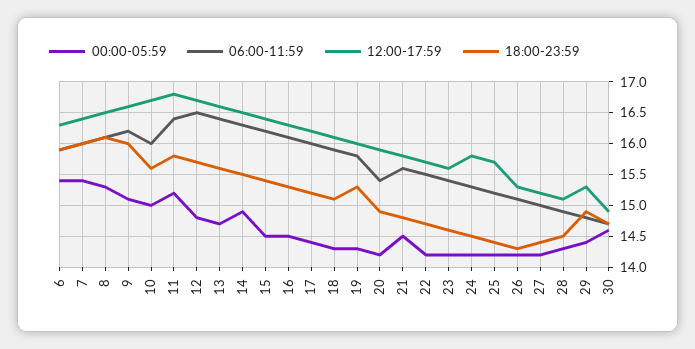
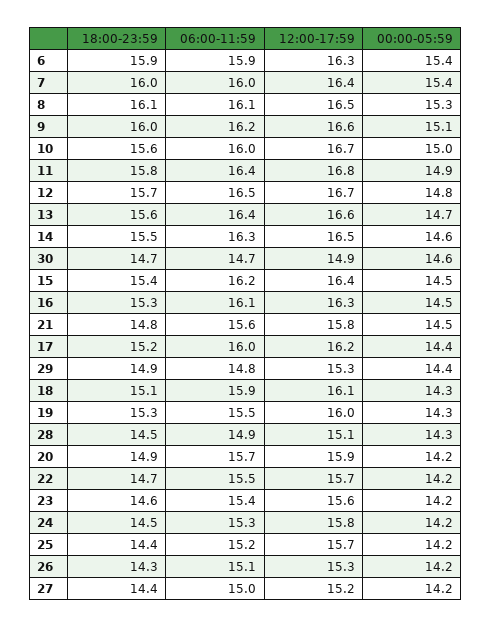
  {
    "00:00-05:59": {
      "6": 15.4,
      "7": 15.4,
      "8": 15.3,
      "9": 15.1,
      "10": 15,
-     "11": 15.2,
+     "11": 14.9,
      "12": 14.8,
      "13": 14.7,
-     "14": 14.9,
+     "14": 14.6,
      "15": 14.5,
      "16": 14.5,
      "17": 14.4,
      "18": 14.3,
      "19": 14.3,
      "20": 14.2,
      "21": 14.5,
      "22": 14.2,
      "23": 14.2,
      "24": 14.2,
      "25": 14.2,
      "26": 14.2,
      "27": 14.2,
      "28": 14.3,
      "29": 14.4,
      "30": 14.6
    },
    "06:00-11:59": {
      "6": 15.9,
      "7": 16,
      "8": 16.1,
      "9": 16.2,
      "10": 16,
      "11": 16.4,
      "12": 16.5,
      "13": 16.4,
      "14": 16.3,
      "15": 16.2,
      "16": 16.1,
      "17": 16,
      "18": 15.9,
-     "19": 15.8,
+     "19": 15.5,
-     "20": 15.4,
+     "20": 15.7,
      "21": 15.6,
      "22": 15.5,
      "23": 15.4,
      "24": 15.3,
      "25": 15.2,
      "26": 15.1,
      "27": 15,
      "28": 14.9,
      "29": 14.8,
      "30": 14.7
    },
    "12:00-17:59": {
      "6": 16.3,
      "7": 16.4,
      "8": 16.5,
      "9": 16.6,
      "10": 16.7,
      "11": 16.8,
      "12": 16.7,
      "13": 16.6,
      "14": 16.5,
      "15": 16.4,
      "16": 16.3,
      "17": 16.2,
      "18": 16.1,
      "19": 16,
      "20": 15.9,
      "21": 15.8,
      "22": 15.7,
      "23": 15.6,
      "24": 15.8,
      "25": 15.7,
      "26": 15.3,
      "27": 15.2,
      "28": 15.1,
      "29": 15.3,
      "30": 14.9
    },
    "18:00-23:59": {
      "6": 15.9,
      "7": 16,
      "8": 16.1,
      "9": 16,
      "10": 15.6,
      "11": 15.8,
      "12": 15.7,
      "13": 15.6,
      "14": 15.5,
      "15": 15.4,
      "16": 15.3,
      "17": 15.2,
      "18": 15.1,
      "19": 15.3,
      "20": 14.9,
      "21": 14.8,
      "22": 14.7,
      "23": 14.6,
      "24": 14.5,
      "25": 14.4,
      "26": 14.3,
      "27": 14.4,
      "28": 14.5,
      "29": 14.9,
      "30": 14.7
    }
  }

